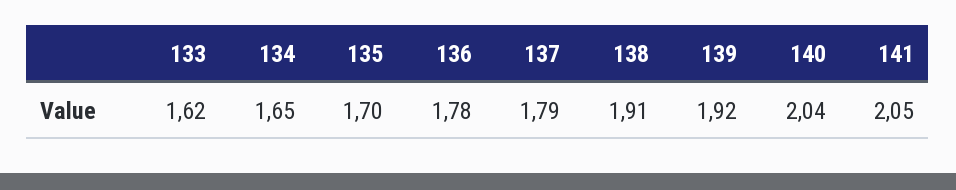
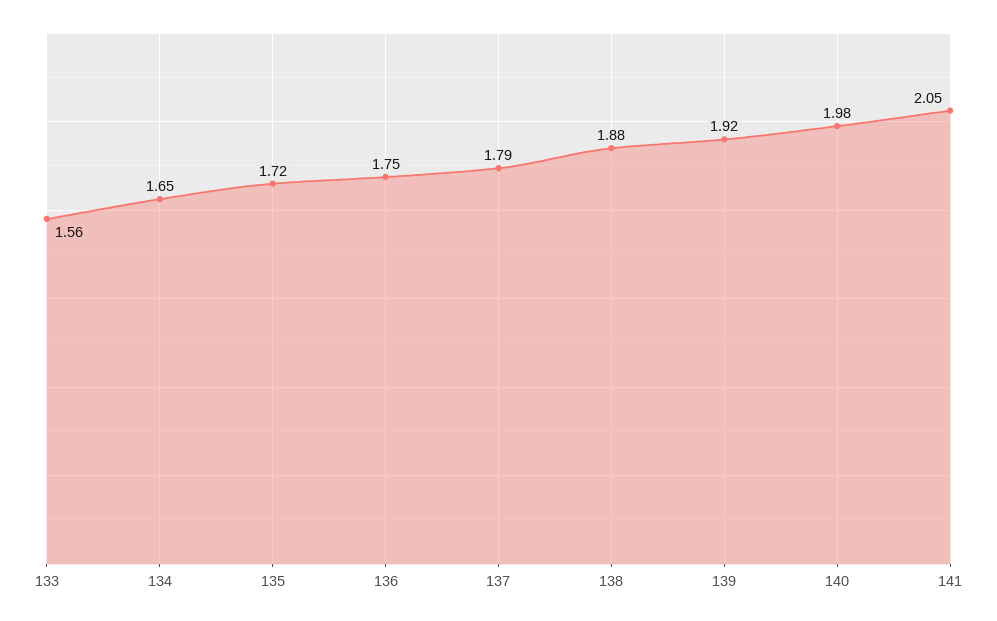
  {
-   "133": 1.62,
+   "133": 1.56,
    "134": 1.65,
-   "135": 1.7,
+   "135": 1.72,
-   "136": 1.78,
+   "136": 1.75,
    "137": 1.79,
-   "138": 1.91,
+   "138": 1.88,
    "139": 1.92,
-   "140": 2.04,
+   "140": 1.98,
    "141": 2.05
  }

